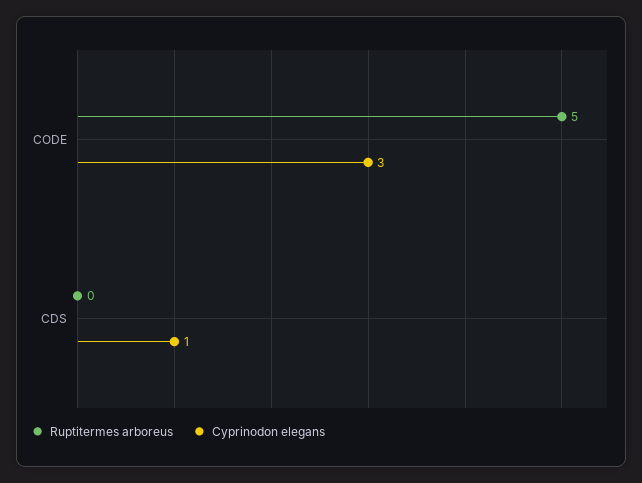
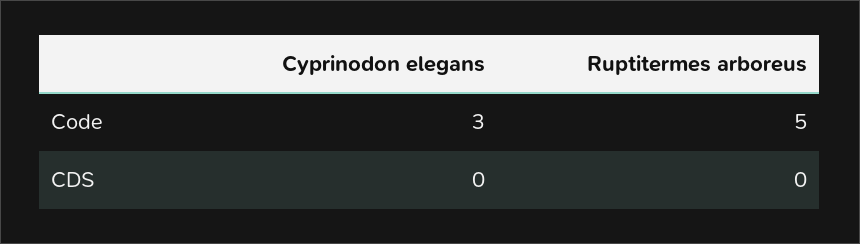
  {
    "Ruptitermes arboreus": {
      "CODE": 5,
      "CDS": 0
    },
    "Cyprinodon elegans": {
      "CODE": 3,
-     "CDS": 1
+     "CDS": 0
    }
  }

